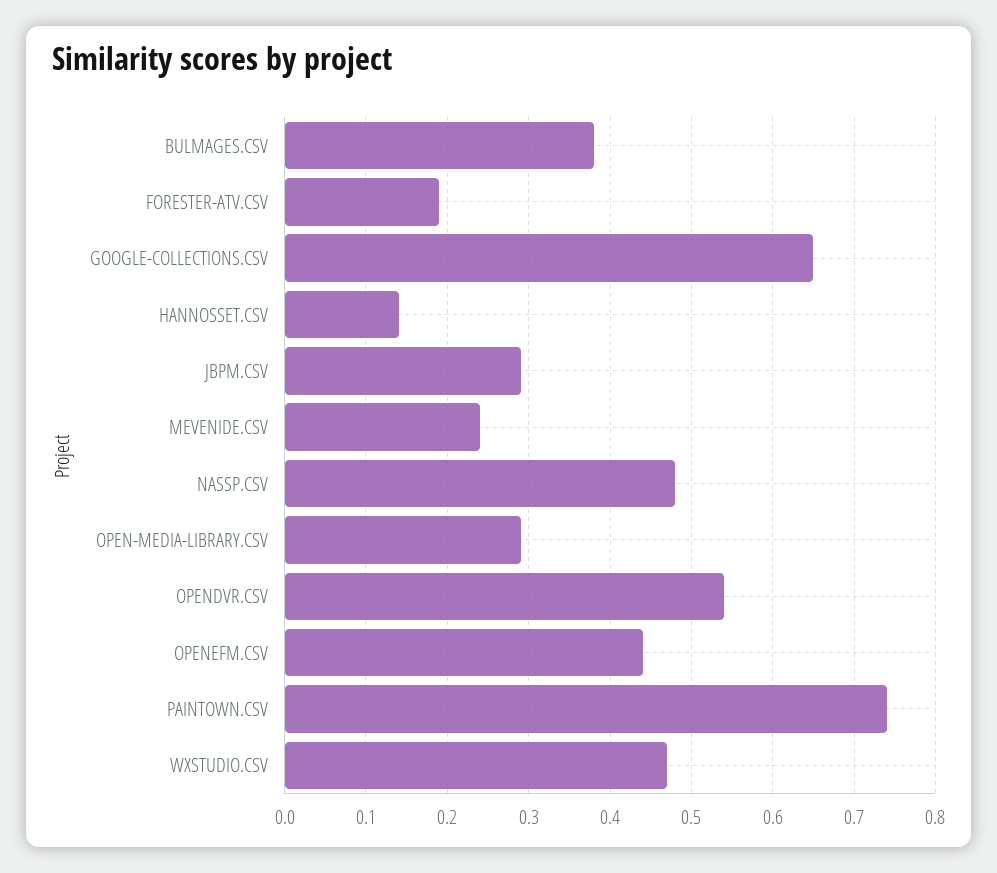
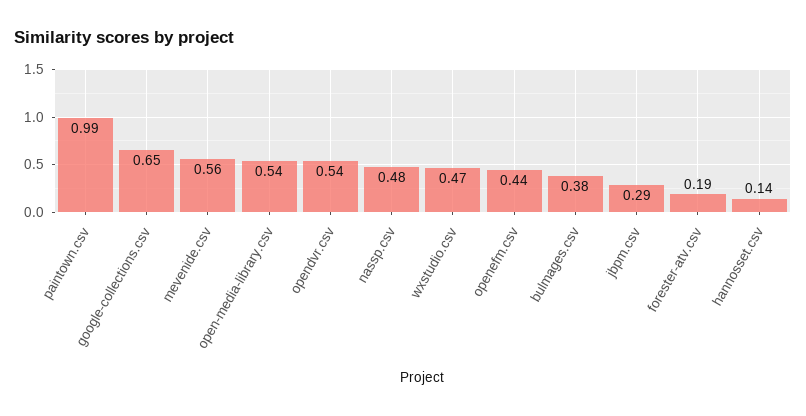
  {
    "BULMAGES.CSV": 0.38,
    "FORESTER-ATV.CSV": 0.19,
    "GOOGLE-COLLECTIONS.CSV": 0.65,
    "HANNOSSET.CSV": 0.14,
    "JBPM.CSV": 0.29,
-   "MEVENIDE.CSV": 0.24,
+   "MEVENIDE.CSV": 0.56,
    "NASSP.CSV": 0.48,
-   "OPEN-MEDIA-LIBRARY.CSV": 0.29,
+   "OPEN-MEDIA-LIBRARY.CSV": 0.54,
    "OPENDVR.CSV": 0.54,
    "OPENEFM.CSV": 0.44,
-   "PAINTOWN.CSV": 0.74,
+   "PAINTOWN.CSV": 0.99,
    "WXSTUDIO.CSV": 0.47
  }

